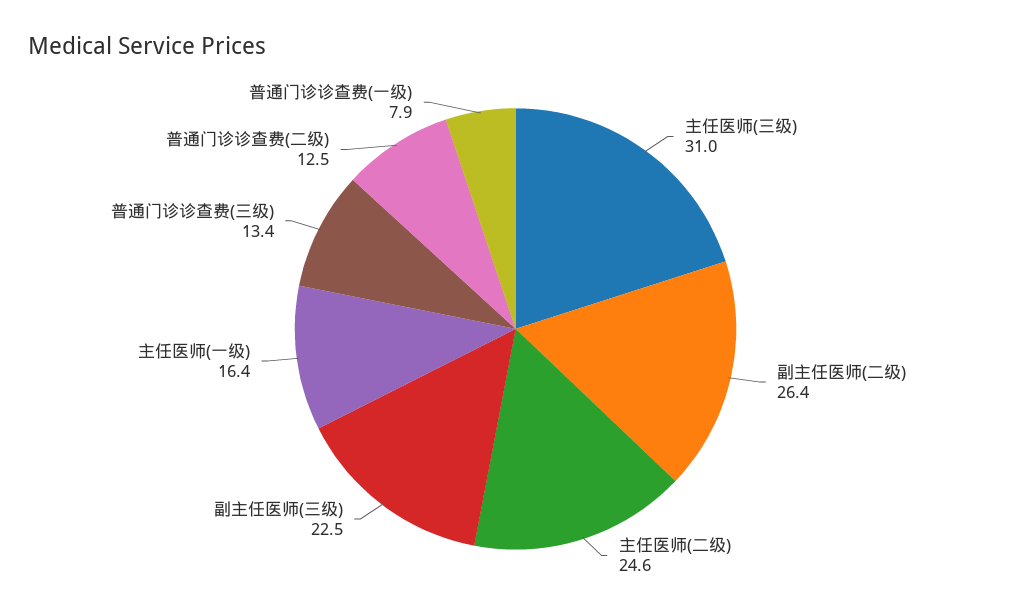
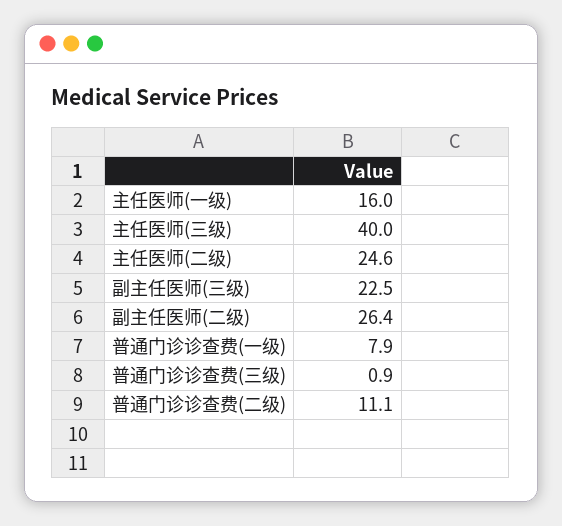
  {
-   "主任医师(三级)": 31,
+   "主任医师(三级)": 40,
    "副主任医师(二级)": 26.4,
    "主任医师(二级)": 24.6,
    "副主任医师(三级)": 22.5,
-   "主任医师(一级)": 16.4,
+   "主任医师(一级)": 16,
-   "普通门诊诊查费(三级)": 13.4,
+   "普通门诊诊查费(三级)": 0.9,
-   "普通门诊诊查费(二级)": 12.5,
+   "普通门诊诊查费(二级)": 11.1,
    "普通门诊诊查费(一级)": 7.9
  }

